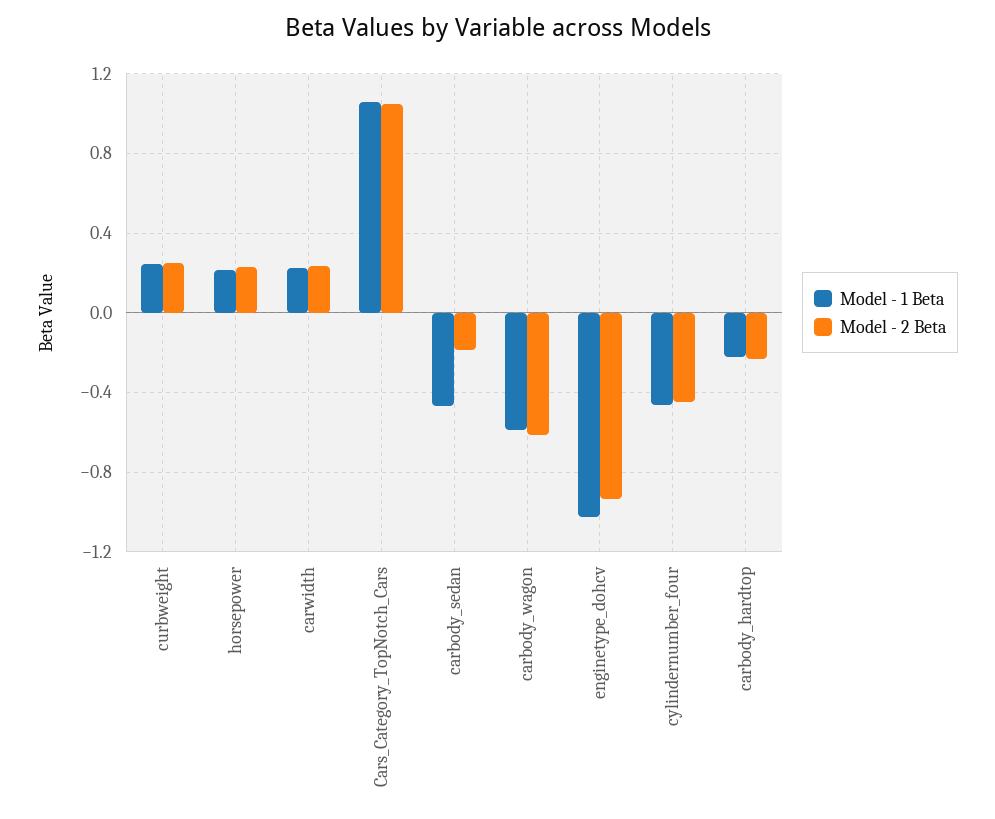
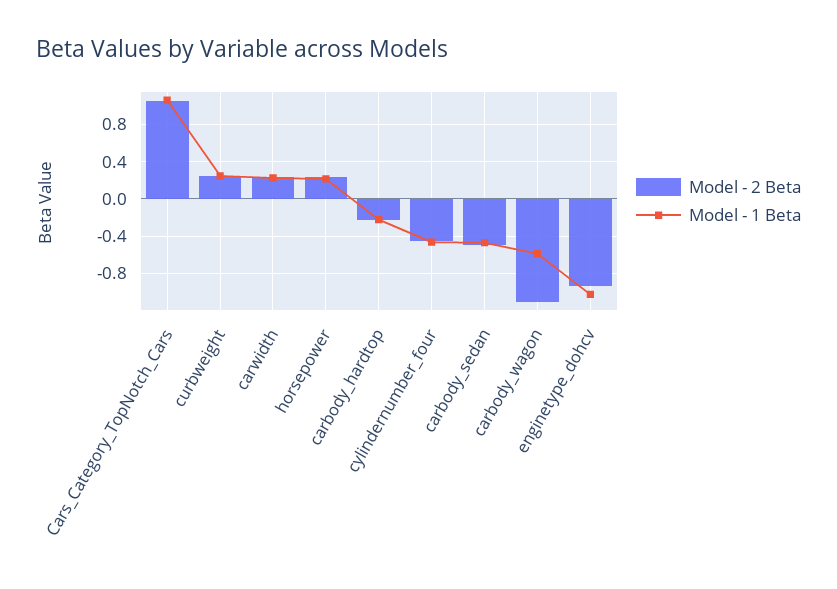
  {
    "Model - 1 Beta": {
      "curbweight": 0.25,
      "horsepower": 0.2,
      "carwidth": 0.25,
      "Cars_Category_TopNotch_Cars": 1.05,
      "carbody_sedan": -0.45,
      "carbody_wagon": -0.6,
      "enginetype_dohcv": -1.05,
      "cylindernumber_four": -0.45,
      "carbody_hardtop": -0.2
    },
    "Model - 2 Beta": {
      "curbweight": 0.25,
      "horsepower": 0.25,
      "carwidth": 0.25,
      "Cars_Category_TopNotch_Cars": 1.05,
-     "carbody_sedan": -0.2,
+     "carbody_sedan": -0.5,
-     "carbody_wagon": -0.6,
+     "carbody_wagon": -1.1,
      "enginetype_dohcv": -0.95,
      "cylindernumber_four": -0.45,
      "carbody_hardtop": -0.25
    }
  }

